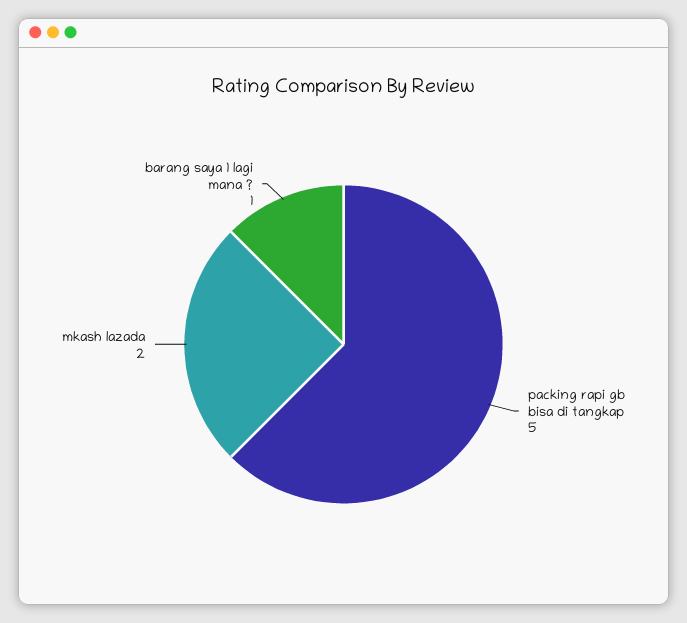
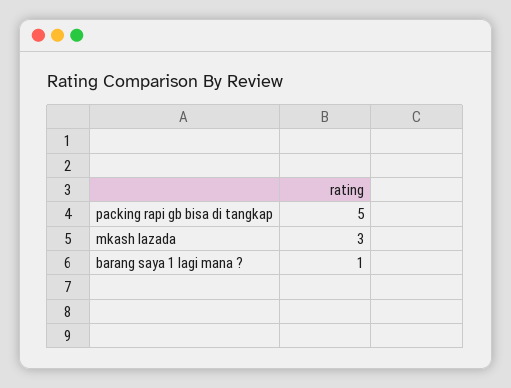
  {
    "packing rapi gb bisa di tangkap": 5,
-   "mkash lazada": 2,
+   "mkash lazada": 3,
    "barang saya 1 lagi mana ?": 1
  }

